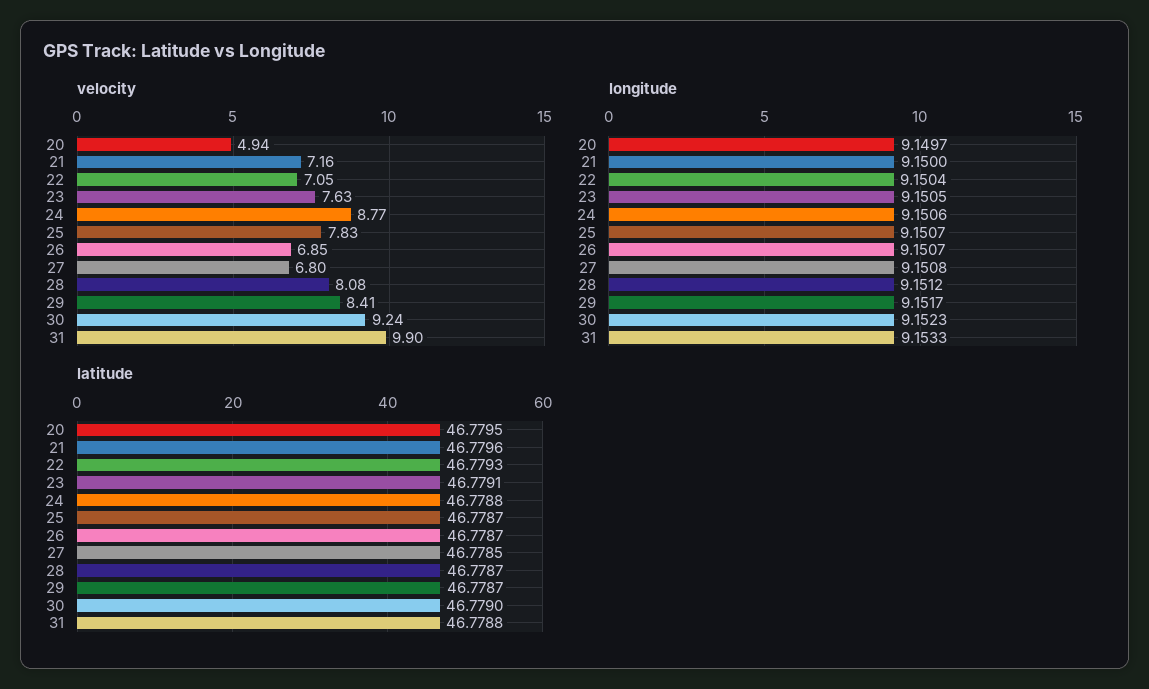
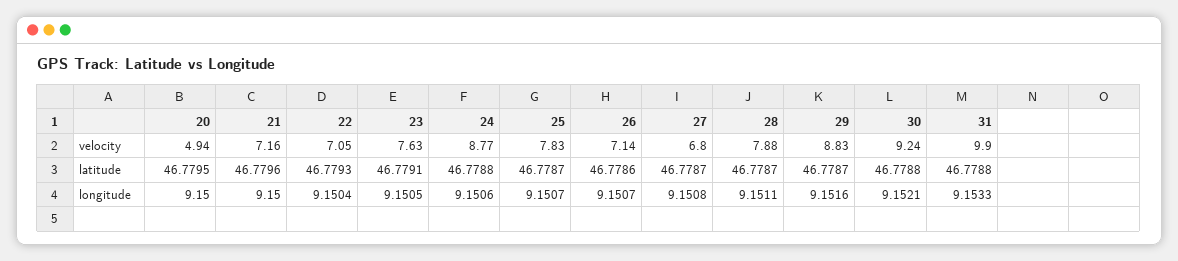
  {
    "velocity": {
      "20": 4.94,
      "21": 7.16,
      "22": 7.05,
      "23": 7.63,
      "24": 8.77,
      "25": 7.83,
-     "26": 6.85,
+     "26": 7.14,
      "27": 6.8,
-     "28": 8.08,
+     "28": 7.88,
-     "29": 8.41,
+     "29": 8.83,
      "30": 9.24,
      "31": 9.9
    },
    "longitude": {
-     "20": 9.1497,
+     "20": 9.15,
      "21": 9.15,
      "22": 9.1504,
      "23": 9.1505,
      "24": 9.1506,
      "25": 9.1507,
      "26": 9.1507,
      "27": 9.1508,
-     "28": 9.1512,
+     "28": 9.1511,
-     "29": 9.1517,
+     "29": 9.1516,
-     "30": 9.1523,
+     "30": 9.1521,
      "31": 9.1533
    },
    "latitude": {
      "20": 46.7795,
      "21": 46.7796,
      "22": 46.7793,
      "23": 46.7791,
      "24": 46.7788,
      "25": 46.7787,
-     "26": 46.7787,
+     "26": 46.7786,
-     "27": 46.7785,
+     "27": 46.7787,
      "28": 46.7787,
      "29": 46.7787,
-     "30": 46.779,
+     "30": 46.7788,
      "31": 46.7788
    }
  }

